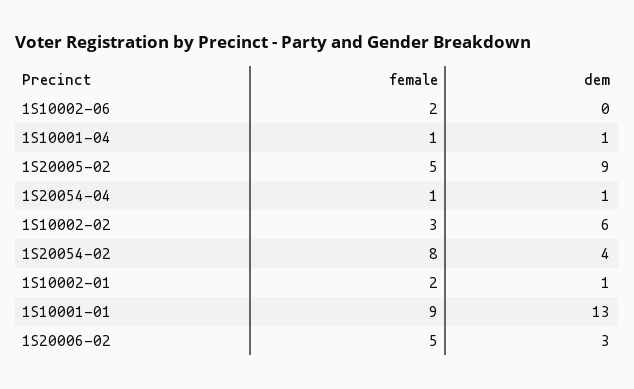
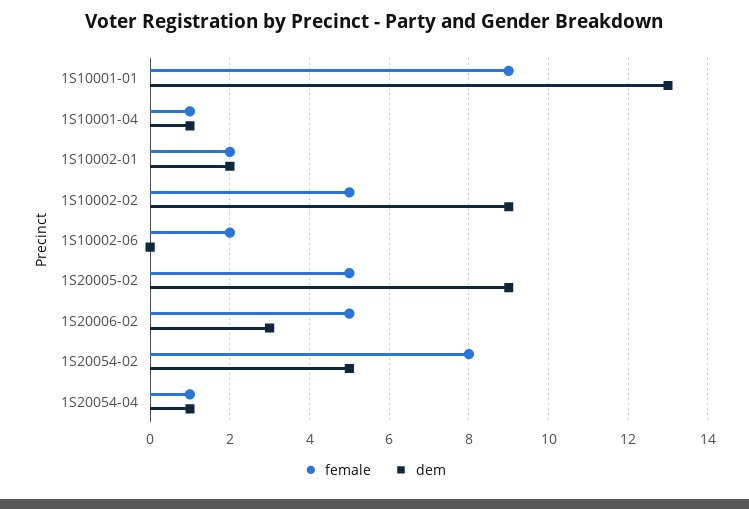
  {
    "female": {
      "1S10002-06": 2,
      "1S10001-04": 1,
      "1S20005-02": 5,
      "1S20054-04": 1,
-     "1S10002-02": 3,
+     "1S10002-02": 5,
      "1S20054-02": 8,
      "1S10002-01": 2,
      "1S10001-01": 9,
      "1S20006-02": 5
    },
    "dem": {
      "1S10002-06": 0,
      "1S10001-04": 1,
      "1S20005-02": 9,
      "1S20054-04": 1,
-     "1S10002-02": 6,
+     "1S10002-02": 9,
-     "1S20054-02": 4,
+     "1S20054-02": 5,
-     "1S10002-01": 1,
+     "1S10002-01": 2,
      "1S10001-01": 13,
      "1S20006-02": 3
    }
  }

